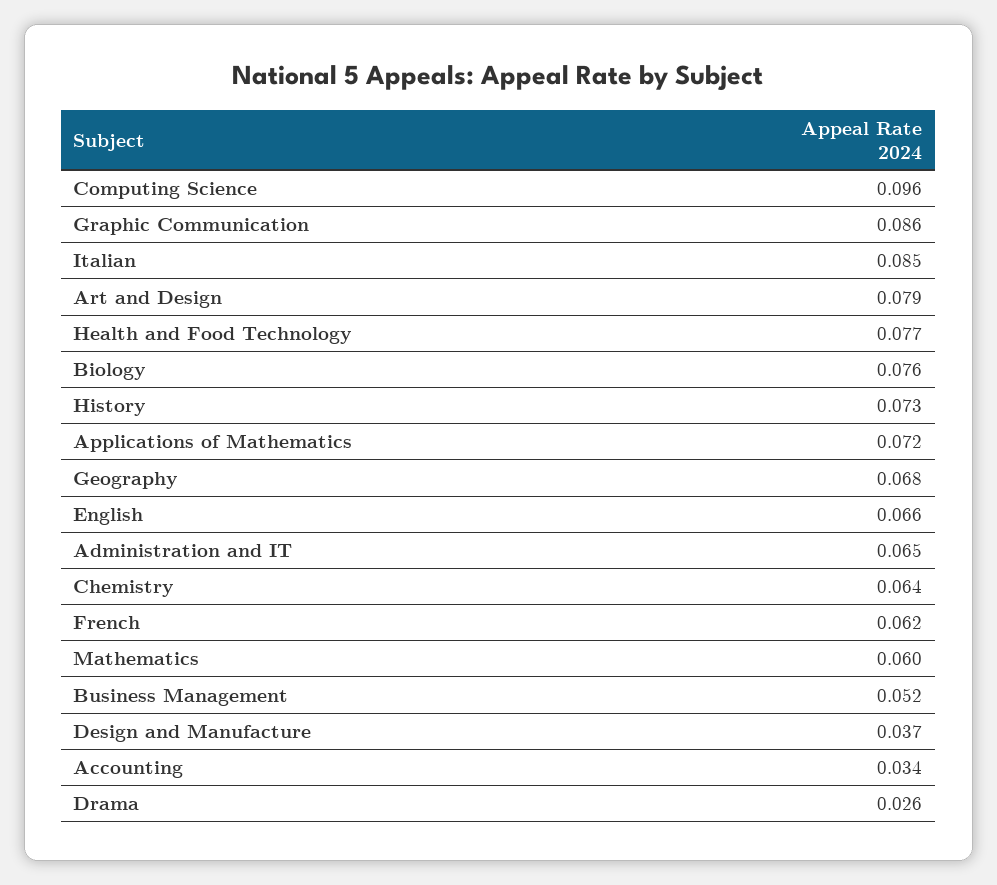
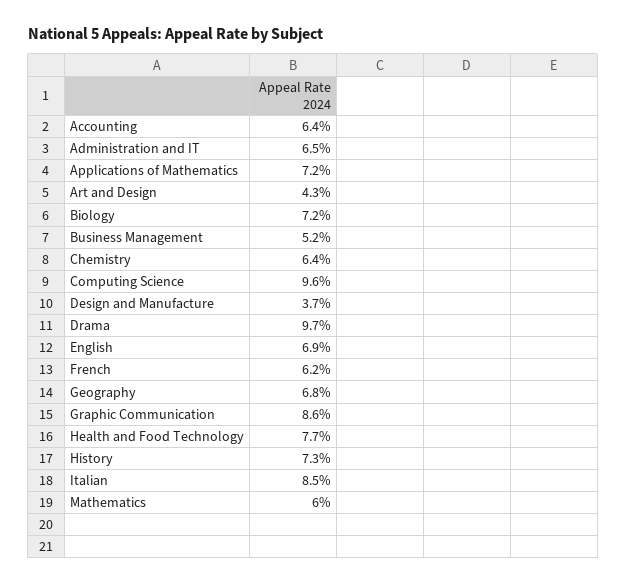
  {
    "Computing Science": 0.096,
    "Graphic Communication": 0.086,
    "Italian": 0.085,
-   "Art and Design": 0.079,
+   "Art and Design": 0.043,
    "Health and Food Technology": 0.077,
-   "Biology": 0.076,
+   "Biology": 0.072,
    "History": 0.073,
    "Applications of Mathematics": 0.072,
    "Geography": 0.068,
-   "English": 0.066,
+   "English": 0.069,
    "Administration and IT": 0.065,
    "Chemistry": 0.064,
    "French": 0.062,
    "Mathematics": 0.06,
    "Business Management": 0.052,
    "Design and Manufacture": 0.037,
-   "Accounting": 0.034,
+   "Accounting": 0.064,
-   "Drama": 0.026
+   "Drama": 0.097
  }

